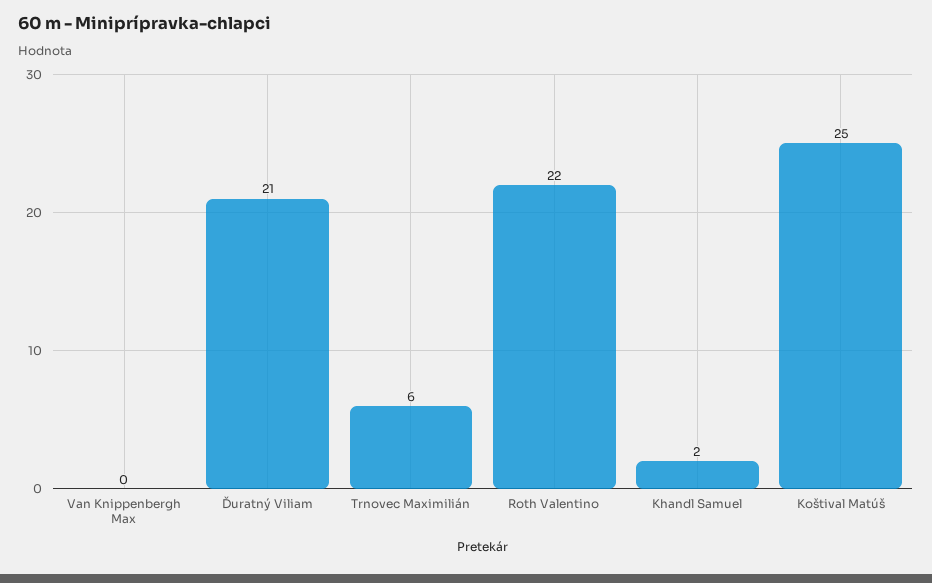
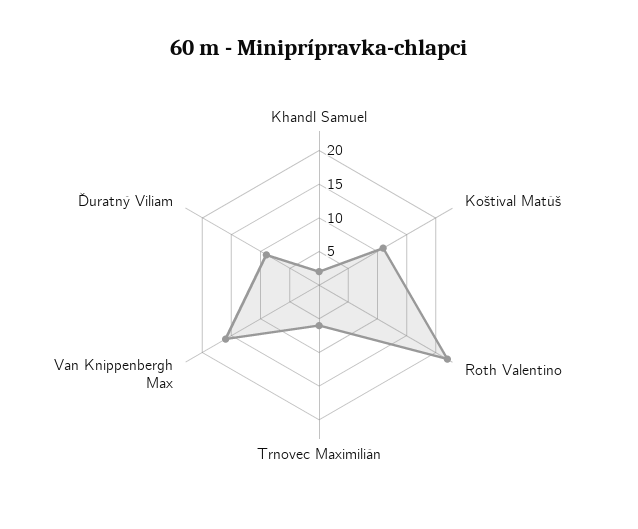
  {
-   "Van Knippenbergh Max": 0,
+   "Van Knippenbergh Max": 15,
-   "Ďuratný Viliam": 21,
+   "Ďuratný Viliam": 10,
    "Trnovec Maximilián": 6,
    "Roth Valentino": 22,
    "Khandl Samuel": 2,
-   "Koštival Matúš": 25
+   "Koštival Matúš": 10
  }

